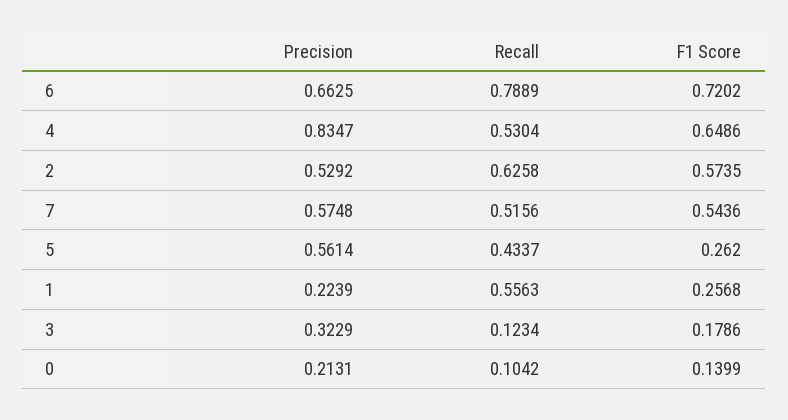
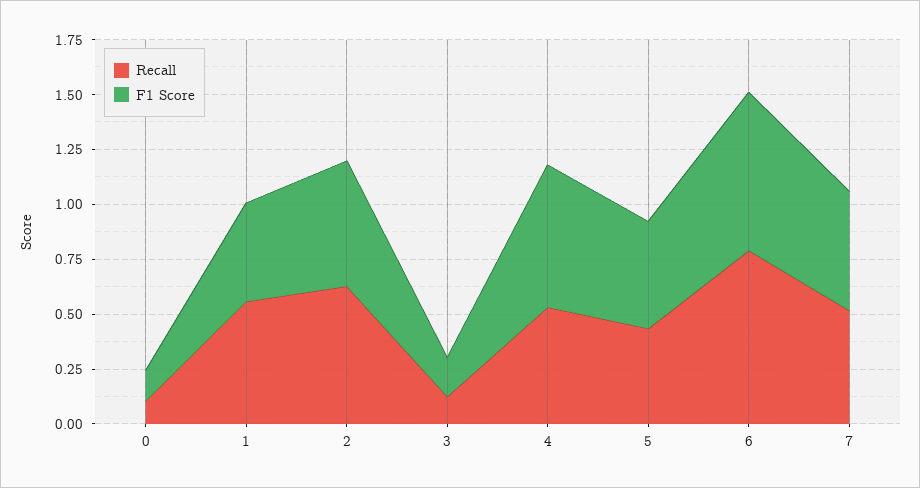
  {
-   "Precision": {
-     "6": 0.6625,
-     "4": 0.8347,
-     "2": 0.5292,
-     "7": 0.5748,
-     "5": 0.5614,
-     "1": 0.2239,
-     "3": 0.3229,
-     "0": 0.2131
-   },
    "Recall": {
      "6": 0.7889,
      "4": 0.5304,
      "2": 0.6258,
      "7": 0.5156,
      "5": 0.4337,
      "1": 0.5563,
      "3": 0.1234,
      "0": 0.1042
    },
    "F1 Score": {
      "6": 0.7202,
      "4": 0.6486,
      "2": 0.5735,
      "7": 0.5436,
-     "5": 0.262,
+     "5": 0.5,
-     "1": 0.2568,
+     "1": 0.45,
      "3": 0.1786,
      "0": 0.1399
    }
  }

